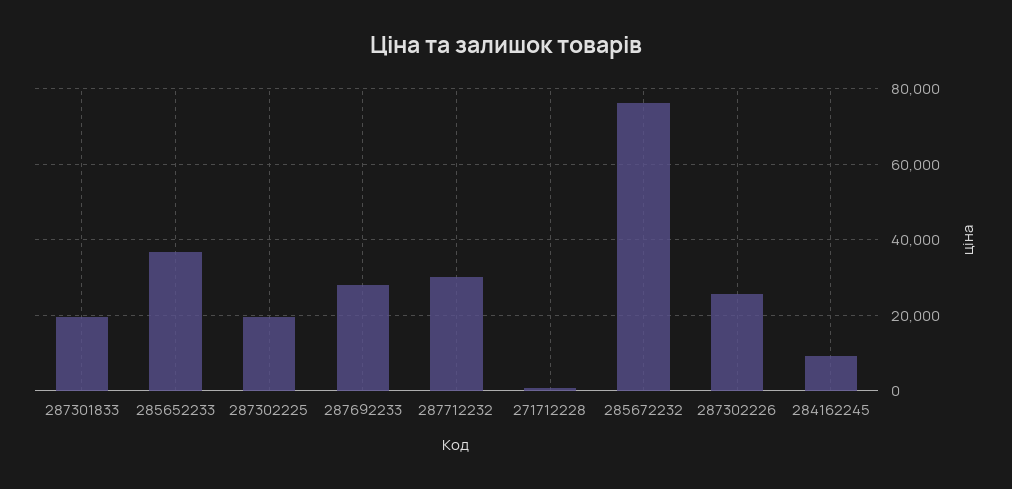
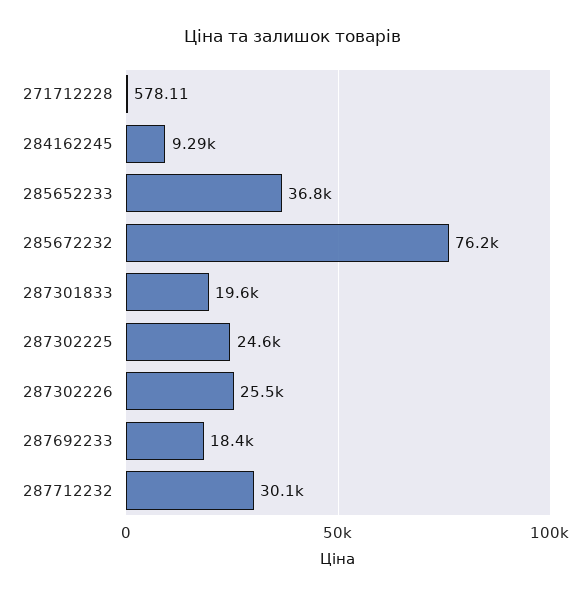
  {
    "287301833": 19600,
    "285652233": 36800,
-   "287302225": 20000,
+   "287302225": 24600,
-   "287692233": 28000,
+   "287692233": 18400,
    "287712232": 30100,
    "271712228": 578.11,
    "285672232": 76200,
    "287302226": 25500,
    "284162245": 9290
  }

